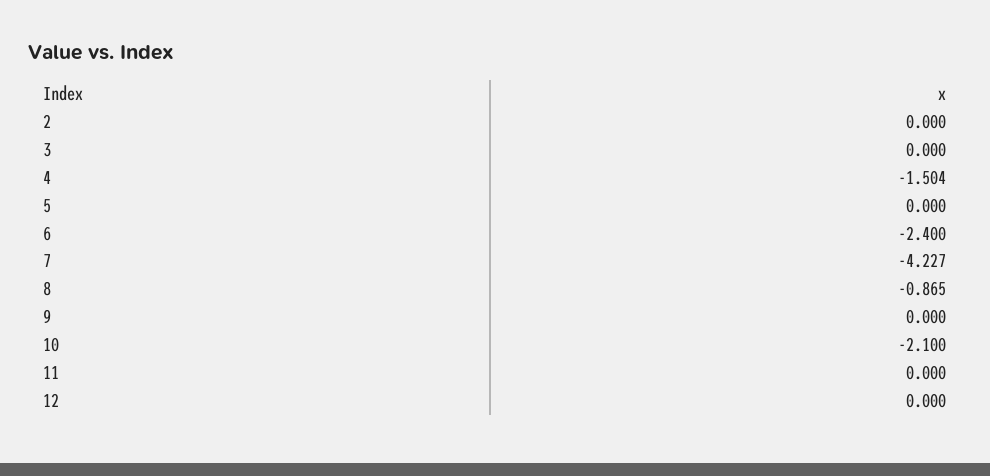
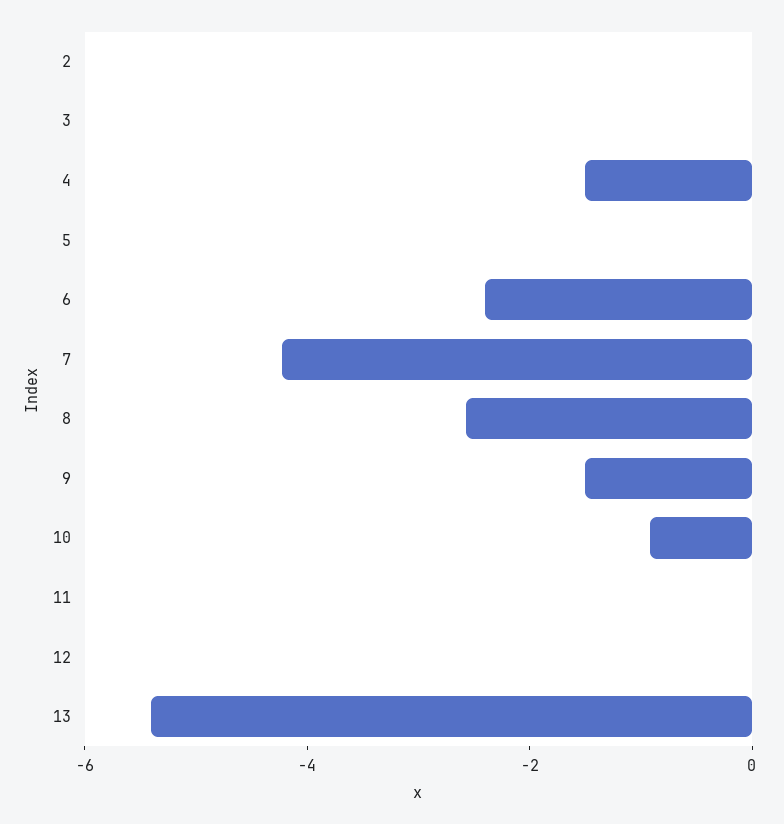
  {
    "2": 0,
    "3": 0,
    "4": -1.504,
    "5": 0,
    "6": -2.4,
    "7": -4.227,
-   "8": -0.865,
+   "8": -2.5,
-   "9": 0,
+   "9": -1.5,
-   "10": -2.1,
+   "10": -1,
    "11": 0,
-   "12": 0
+   "12": 0,
+   "13": -5.5
  }

